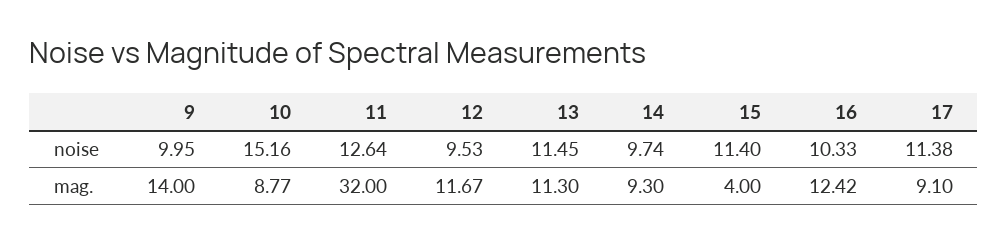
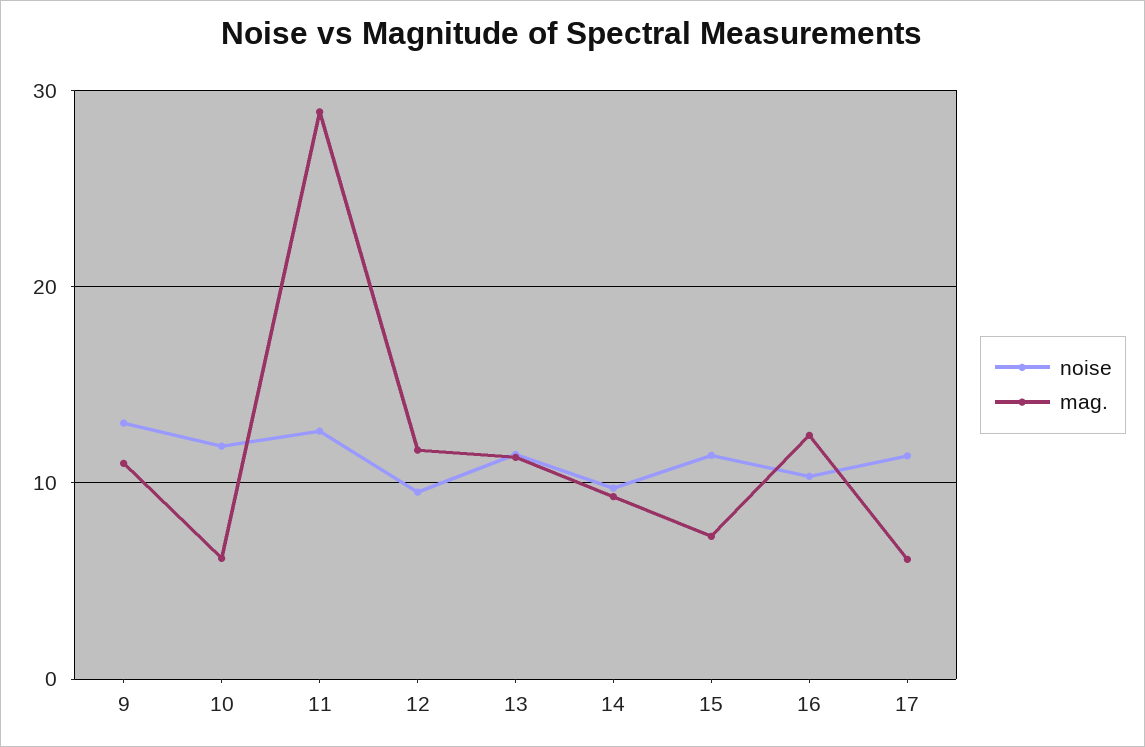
  {
    "noise": {
-     "9": 9.95,
+     "9": 13,
-     "10": 15.16,
+     "10": 12,
      "11": 12.64,
      "12": 9.53,
      "13": 11.45,
      "14": 9.74,
      "15": 11.4,
      "16": 10.33,
      "17": 11.38
    },
    "mag.": {
-     "9": 14,
+     "9": 11,
-     "10": 8.77,
+     "10": 6,
-     "11": 32,
+     "11": 29,
      "12": 11.67,
      "13": 11.3,
      "14": 9.3,
-     "15": 4,
+     "15": 7,
      "16": 12.42,
-     "17": 9.1
+     "17": 6
    }
  }

